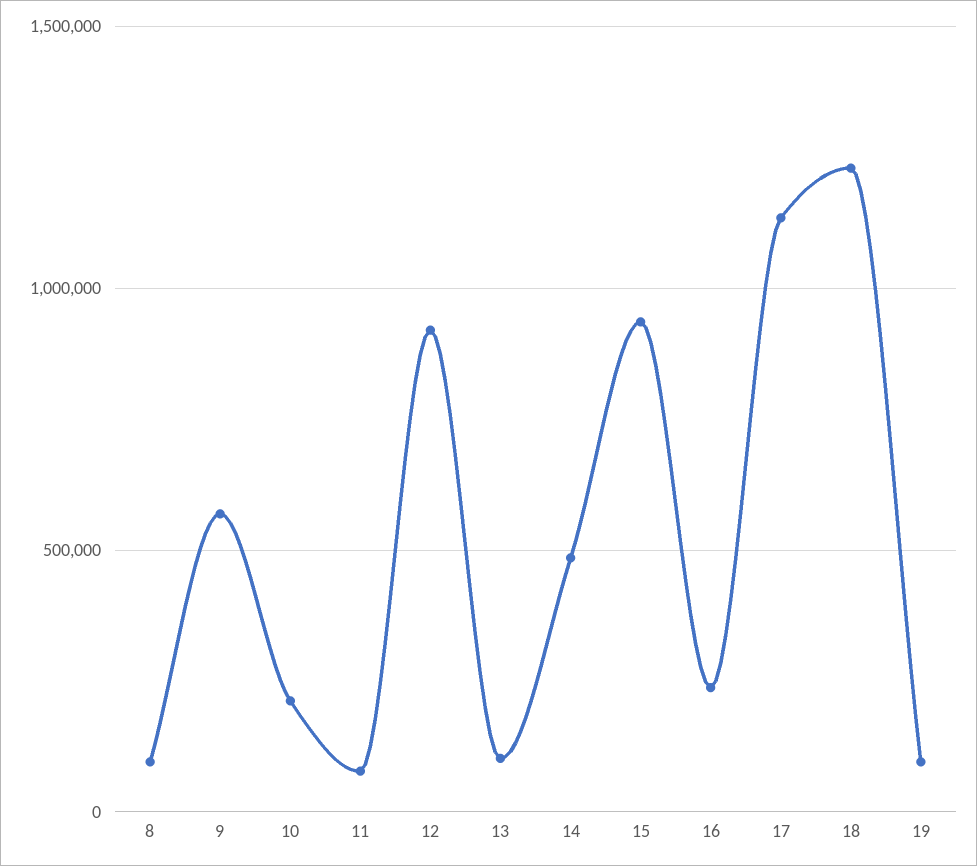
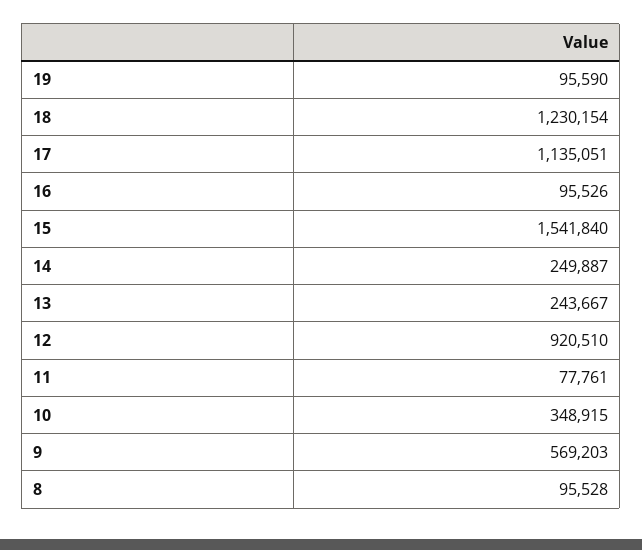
  {
    "8": 95528,
    "9": 569203,
-   "10": 200000,
+   "10": 348915,
    "11": 77761,
    "12": 920510,
-   "13": 100000,
+   "13": 243667,
-   "14": 500000,
+   "14": 249887,
-   "15": 950000,
+   "15": 1541840,
-   "16": 250000,
+   "16": 95526,
    "17": 1135051,
    "18": 1230154,
    "19": 95590
  }

